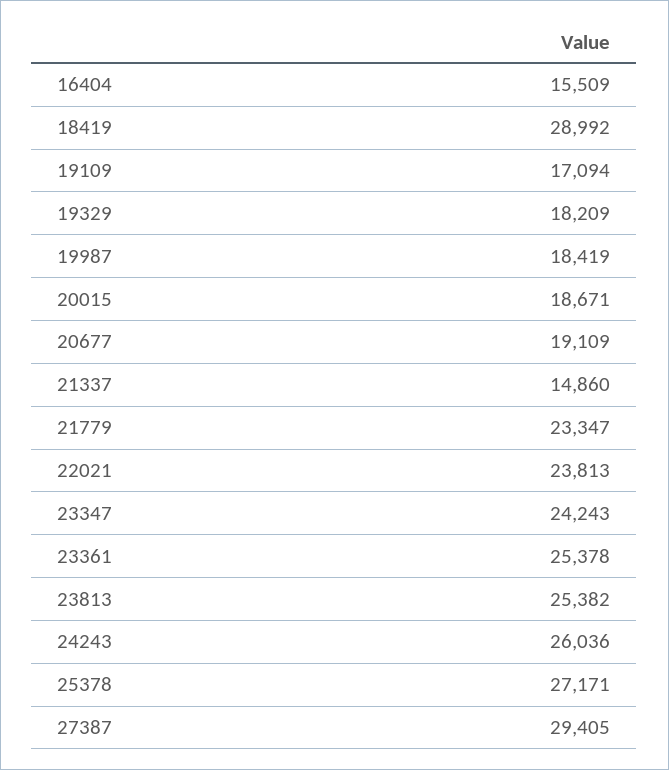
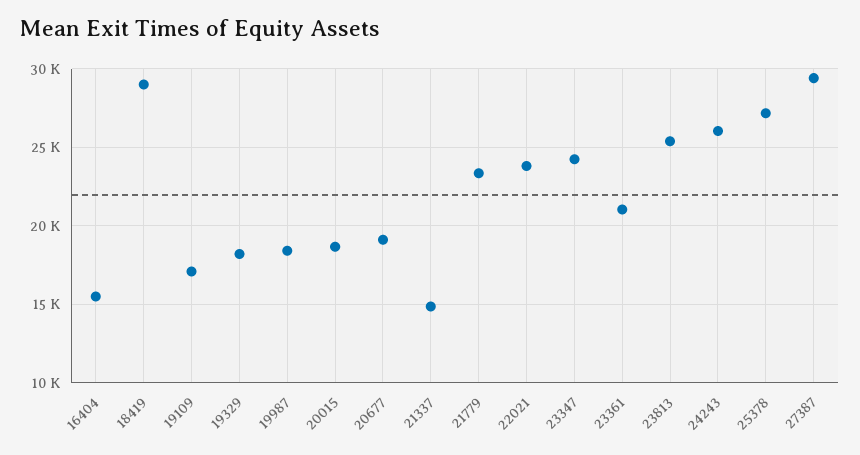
  {
    "16404": 15509,
    "18419": 28992,
    "19109": 17094,
    "19329": 18209,
    "19987": 18419,
    "20015": 18671,
    "20677": 19109,
    "21337": 14860,
    "21779": 23347,
    "22021": 23813,
    "23347": 24243,
-   "23361": 25378,
+   "23361": 21000,
    "23813": 25382,
    "24243": 26036,
    "25378": 27171,
    "27387": 29405
  }

